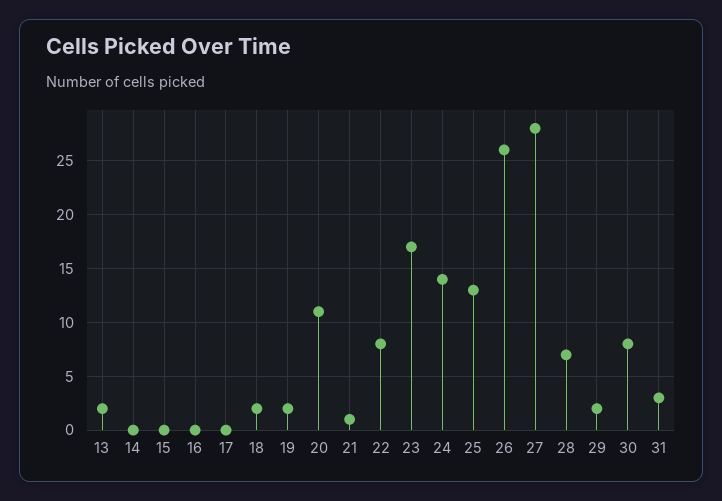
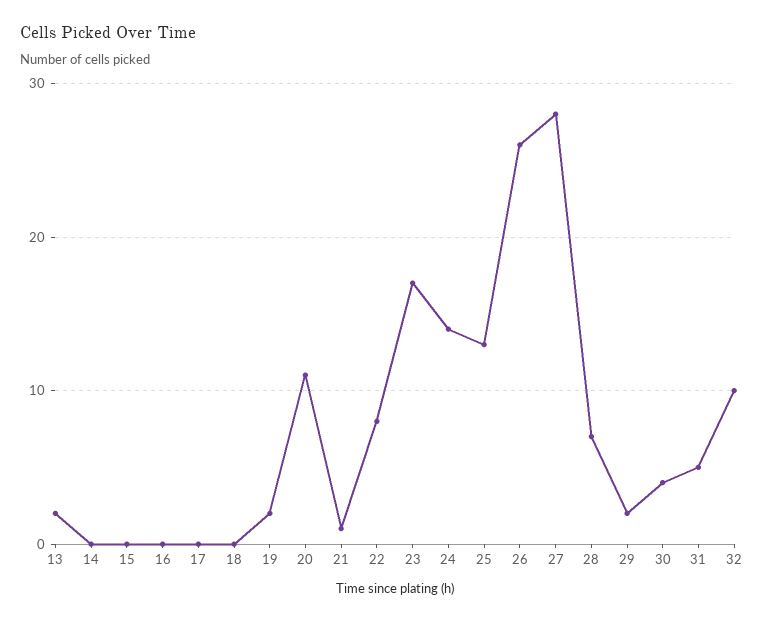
  {
    "13": 2,
    "14": 0,
    "15": 0,
    "16": 0,
    "17": 0,
-   "18": 2,
+   "18": 0,
    "19": 2,
    "20": 11,
    "21": 1,
    "22": 8,
    "23": 17,
    "24": 14,
    "25": 13,
    "26": 26,
    "27": 28,
    "28": 7,
    "29": 2,
-   "30": 8,
+   "30": 4,
-   "31": 3
+   "31": 5,
+   "32": 10
  }

